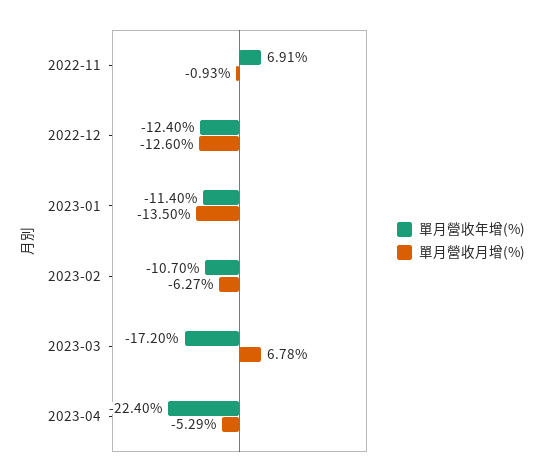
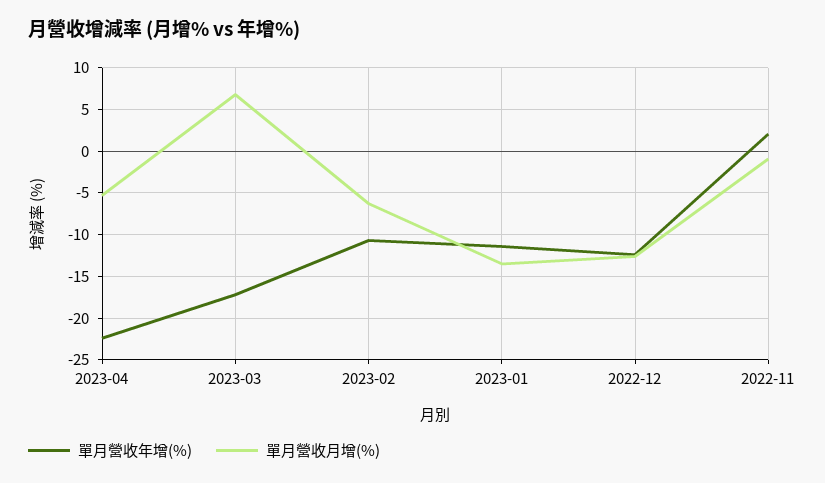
  {
    "單月營收年增(%)": {
-     "2022-11": 6.91,
+     "2022-11": 2,
      "2022-12": -12.4,
      "2023-01": -11.4,
      "2023-02": -10.7,
      "2023-03": -17.2,
      "2023-04": -22.4
    },
    "單月營收月增(%)": {
      "2022-11": -0.93,
      "2022-12": -12.6,
      "2023-01": -13.5,
      "2023-02": -6.27,
      "2023-03": 6.78,
      "2023-04": -5.29
    }
  }

